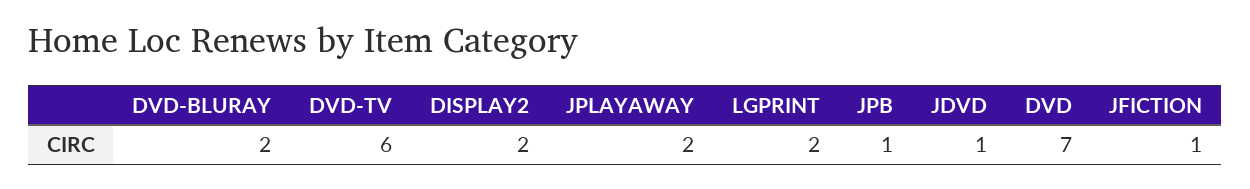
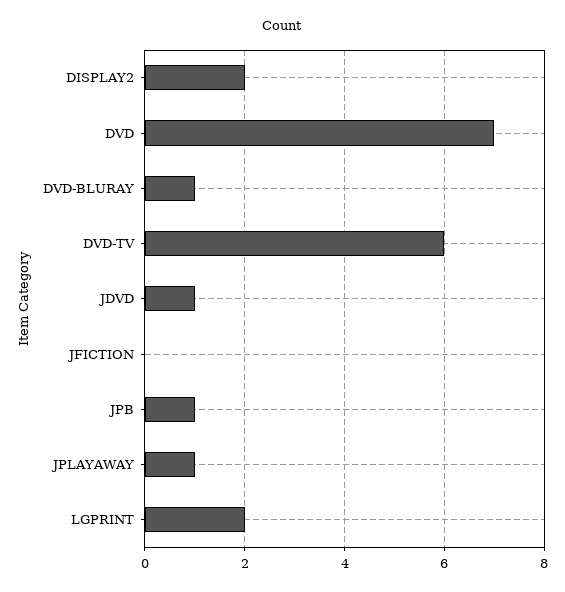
  {
-   "DVD-BLURAY": 2,
+   "DVD-BLURAY": 1,
    "DVD-TV": 6,
    "DISPLAY2": 2,
-   "JPLAYAWAY": 2,
+   "JPLAYAWAY": 1,
    "LGPRINT": 2,
    "JPB": 1,
    "JDVD": 1,
    "DVD": 7,
-   "JFICTION": 1
+   "JFICTION": 0
  }

